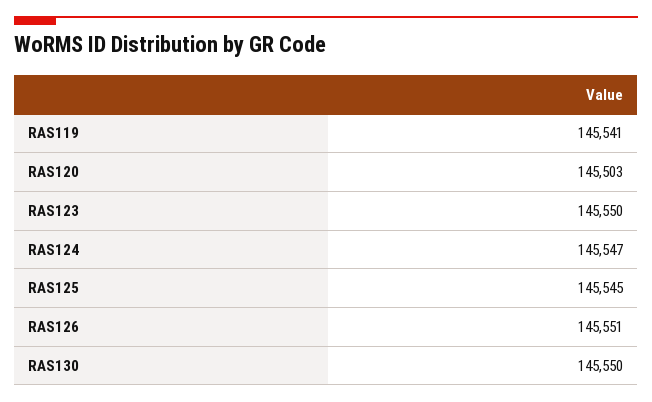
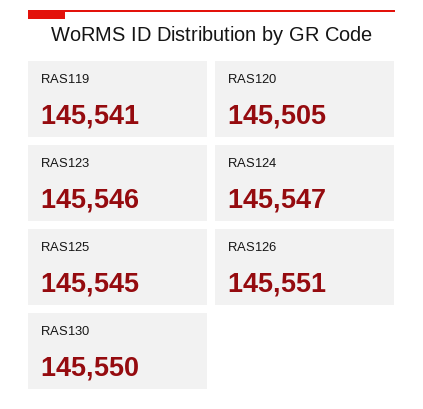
  {
    "RAS119": 145541,
-   "RAS120": 145503,
+   "RAS120": 145505,
-   "RAS123": 145550,
+   "RAS123": 145546,
    "RAS124": 145547,
    "RAS125": 145545,
    "RAS126": 145551,
    "RAS130": 145550
  }

